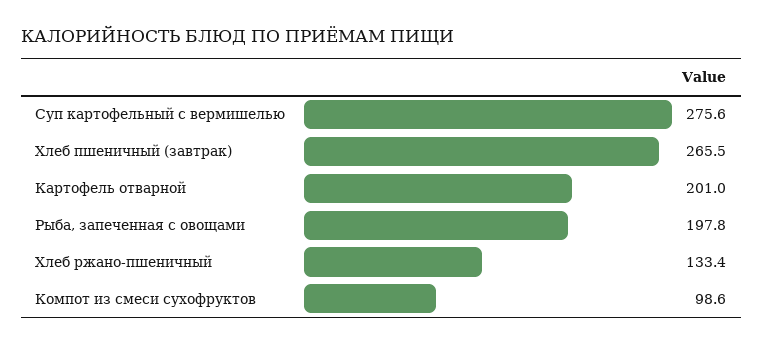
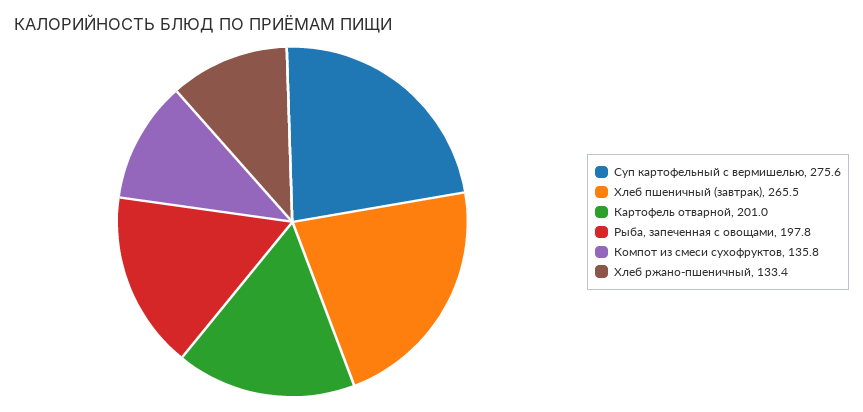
  {
    "Суп картофельный с вермишелью": 275.6,
    "Хлеб пшеничный (завтрак)": 265.5,
    "Картофель отварной": 201,
    "Рыба, запеченная с овощами": 197.8,
    "Хлеб ржано-пшеничный": 133.4,
-   "Компот из смеси сухофруктов": 98.6
+   "Компот из смеси сухофруктов": 135.8
  }

